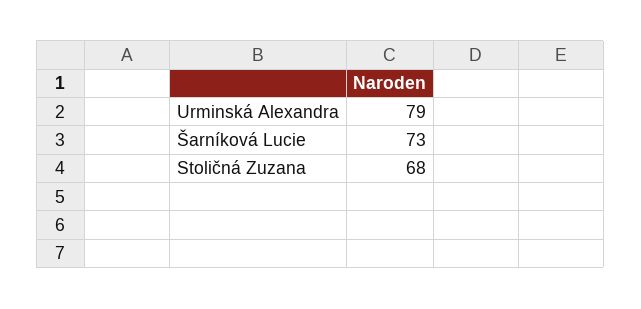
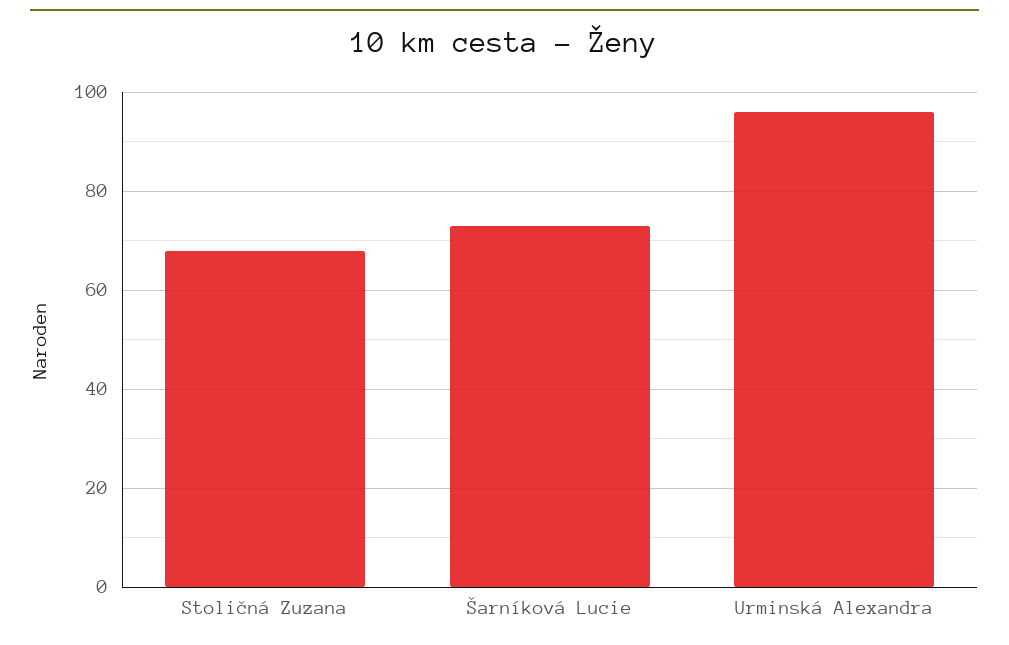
  {
-   "Urminská Alexandra": 79,
+   "Urminská Alexandra": 95,
    "Šarníková Lucie": 73,
    "Stoličná Zuzana": 68
  }

